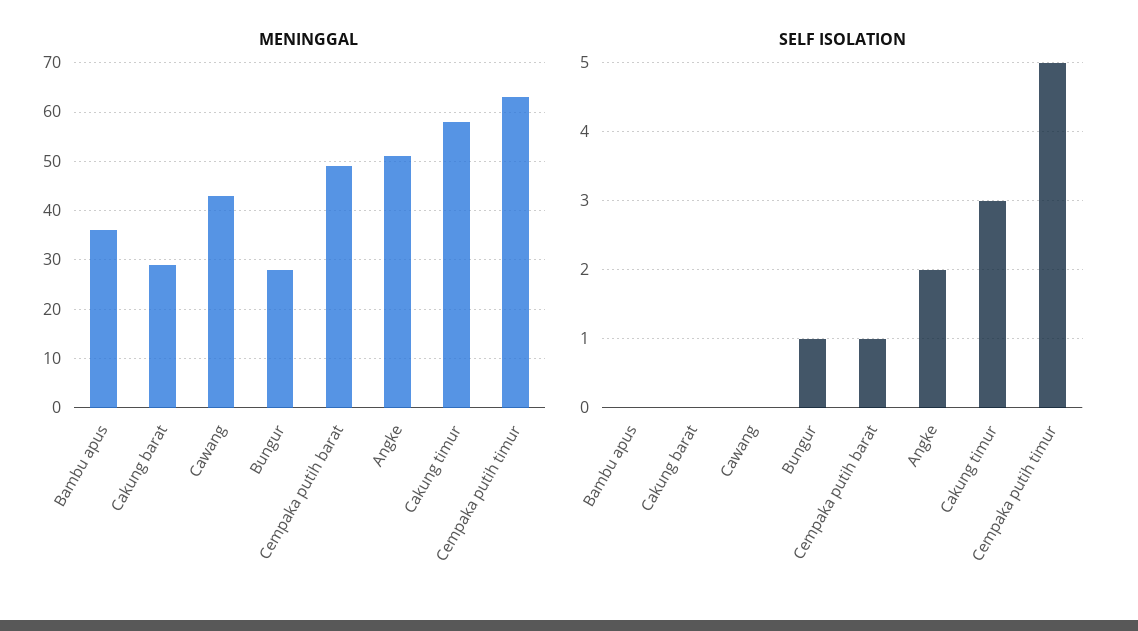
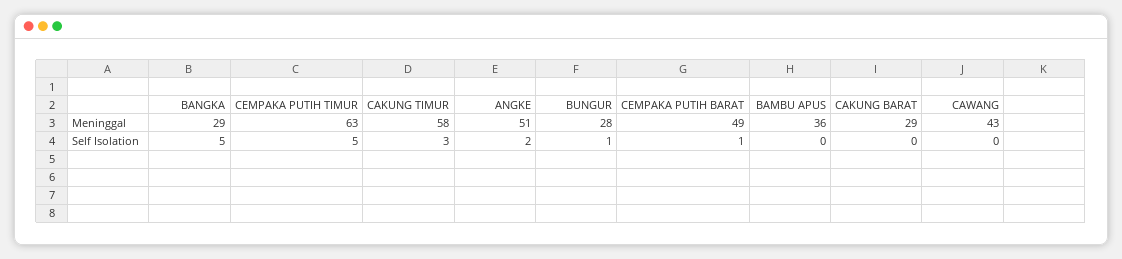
  {
    "MENINGGAL": {
      "Bambu apus": 36,
      "Cakung barat": 29,
      "Cawang": 43,
      "Bungur": 28,
      "Cempaka putih barat": 49,
      "Angke": 51,
      "Cakung timur": 58,
-     "Cempaka putih timur": 63
+     "Cempaka putih timur": 63,
+     "BANGKA": 29
    },
    "SELF ISOLATION": {
      "Bambu apus": 0,
      "Cakung barat": 0,
      "Cawang": 0,
      "Bungur": 1,
      "Cempaka putih barat": 1,
      "Angke": 2,
      "Cakung timur": 3,
-     "Cempaka putih timur": 5
+     "Cempaka putih timur": 5,
+     "BANGKA": 5
    }
  }

